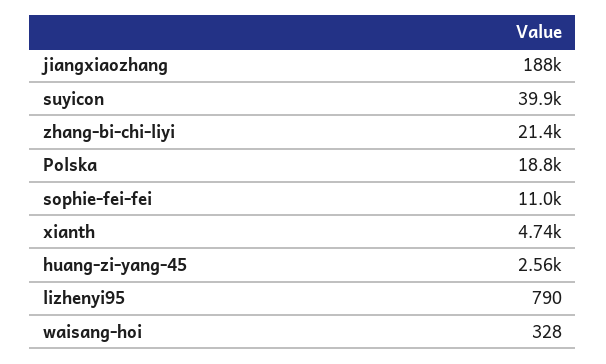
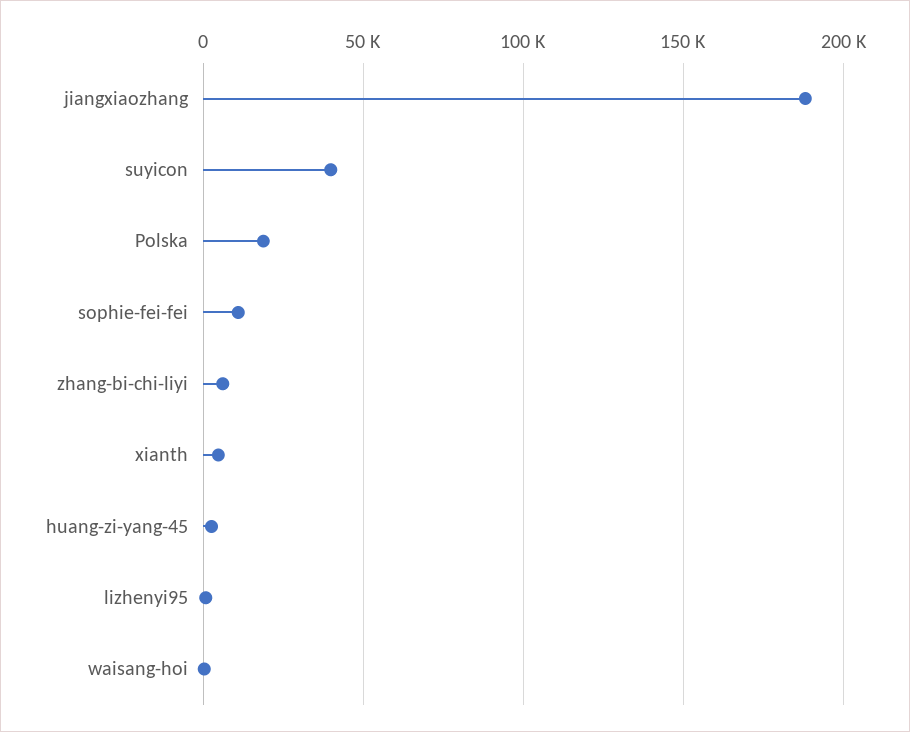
  {
    "jiangxiaozhang": 188000,
    "suyicon": 39900,
-   "zhang-bi-chi-liyi": 21400,
+   "zhang-bi-chi-liyi": 5000,
    "Polska": 18800,
    "sophie-fei-fei": 11000,
    "xianth": 4740,
    "huang-zi-yang-45": 2560,
    "lizhenyi95": 790,
    "waisang-hoi": 328
  }

